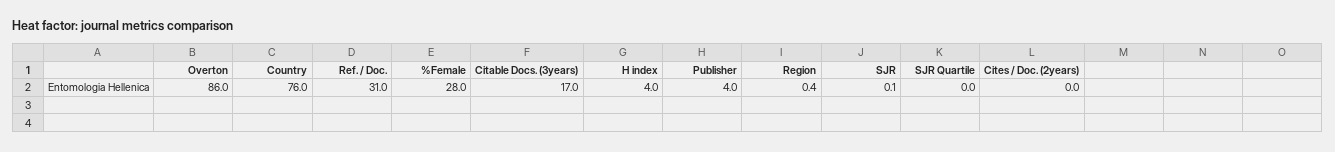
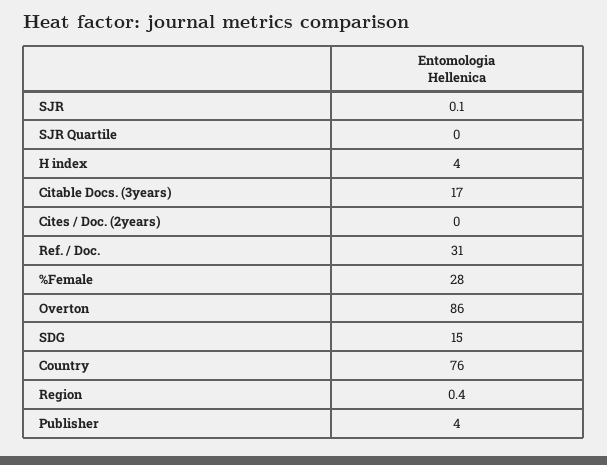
  {
    "Overton": 86,
    "Country": 76,
    "Ref. / Doc.": 31,
    "%Female": 28,
    "Citable Docs. (3years)": 17,
    "H index": 4,
    "Publisher": 4,
    "Region": 0.4,
    "SJR": 0.1,
    "SJR Quartile": 0,
-   "Cites / Doc. (2years)": 0
+   "Cites / Doc. (2years)": 0,
+   "SDG": 15
  }

